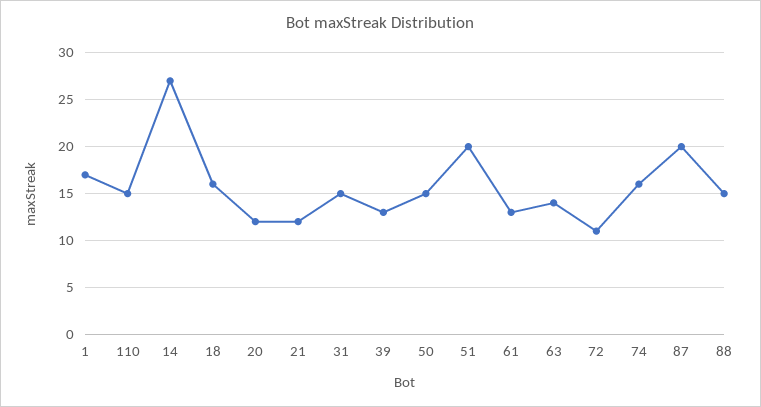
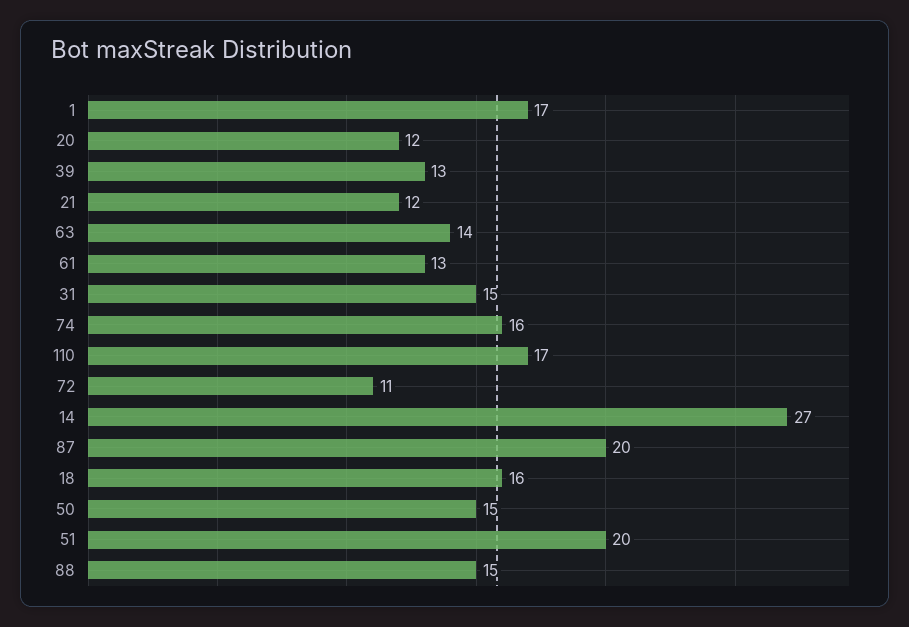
  {
    "1": 17,
-   "110": 15,
+   "110": 17,
    "14": 27,
    "18": 16,
    "20": 12,
    "21": 12,
    "31": 15,
    "39": 13,
    "50": 15,
    "51": 20,
    "61": 13,
    "63": 14,
    "72": 11,
    "74": 16,
    "87": 20,
    "88": 15
  }

